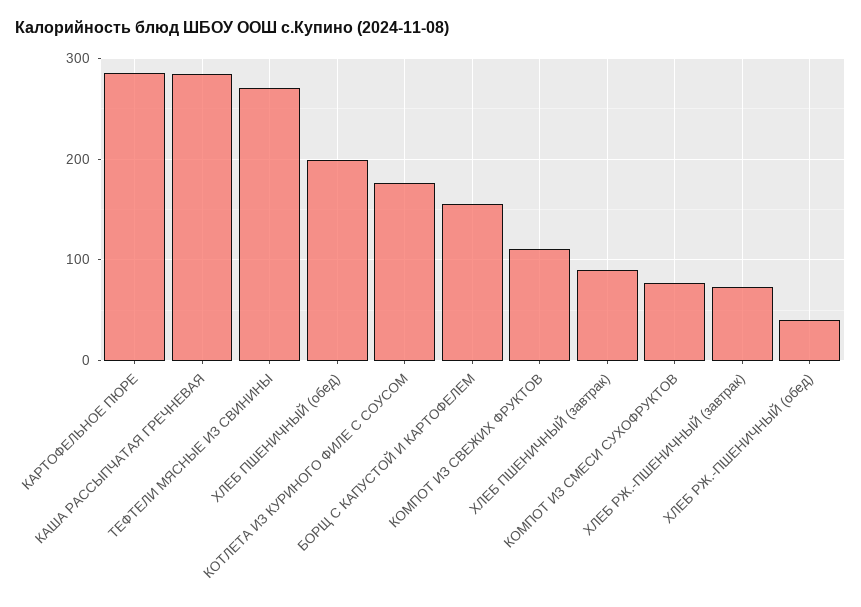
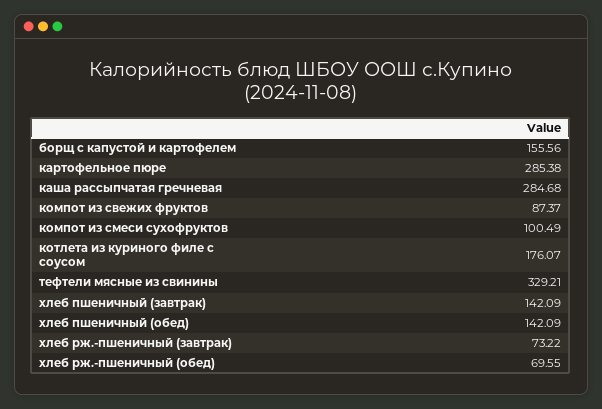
  {
    "КАРТОФЕЛЬНОЕ ПЮРЕ": 285.38,
    "КАША РАССЫПЧАТАЯ ГРЕЧНЕВАЯ": 284.68,
-   "ТЕФТЕЛИ МЯСНЫЕ ИЗ СВИНИНЫ": 270,
+   "ТЕФТЕЛИ МЯСНЫЕ ИЗ СВИНИНЫ": 329.21,
-   "ХЛЕБ ПШЕНИЧНЫЙ (обед)": 200,
+   "ХЛЕБ ПШЕНИЧНЫЙ (обед)": 142.09,
    "КОТЛЕТА ИЗ КУРИНОГО ФИЛЕ С СОУСОМ": 176.07,
    "БОРЩ С КАПУСТОЙ И КАРТОФЕЛЕМ": 155.56,
-   "КОМПОТ ИЗ СВЕЖИХ ФРУКТОВ": 110,
+   "КОМПОТ ИЗ СВЕЖИХ ФРУКТОВ": 87.37,
-   "ХЛЕБ ПШЕНИЧНЫЙ (завтрак)": 90,
+   "ХЛЕБ ПШЕНИЧНЫЙ (завтрак)": 142.09,
-   "КОМПОТ ИЗ СМЕСИ СУХОФРУКТОВ": 80,
+   "КОМПОТ ИЗ СМЕСИ СУХОФРУКТОВ": 100.49,
    "ХЛЕБ РЖ.-ПШЕНИЧНЫЙ (завтрак)": 73.22,
-   "ХЛЕБ РЖ.-ПШЕНИЧНЫЙ (обед)": 40
+   "ХЛЕБ РЖ.-ПШЕНИЧНЫЙ (обед)": 69.55
  }

